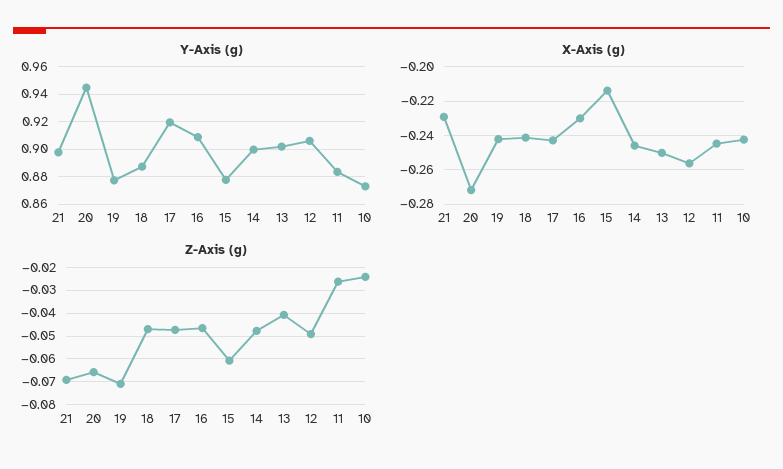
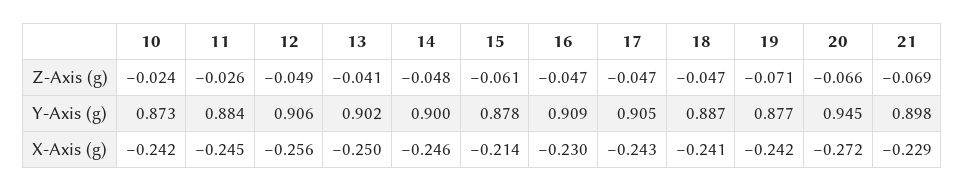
  {
    "Y-Axis (g)": {
      "21": 0.898,
      "20": 0.945,
      "19": 0.877,
      "18": 0.887,
-     "17": 0.92,
+     "17": 0.905,
      "16": 0.909,
      "15": 0.878,
      "14": 0.9,
      "13": 0.902,
      "12": 0.906,
      "11": 0.884,
      "10": 0.873
    },
    "X-Axis (g)": {
      "21": -0.229,
      "20": -0.272,
      "19": -0.242,
      "18": -0.241,
      "17": -0.243,
      "16": -0.23,
      "15": -0.214,
      "14": -0.246,
      "13": -0.25,
      "12": -0.256,
      "11": -0.245,
      "10": -0.242
    },
    "Z-Axis (g)": {
      "21": -0.069,
      "20": -0.066,
      "19": -0.071,
      "18": -0.047,
      "17": -0.047,
      "16": -0.047,
      "15": -0.061,
      "14": -0.048,
      "13": -0.041,
      "12": -0.049,
      "11": -0.026,
      "10": -0.024
    }
  }

